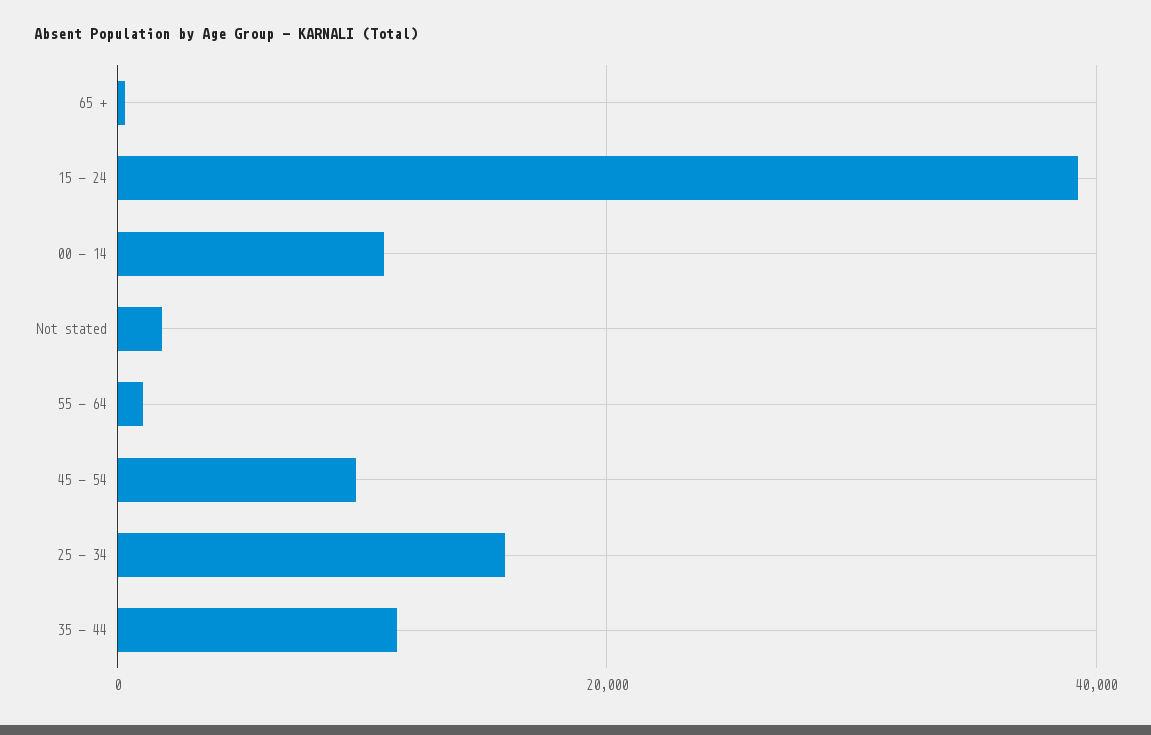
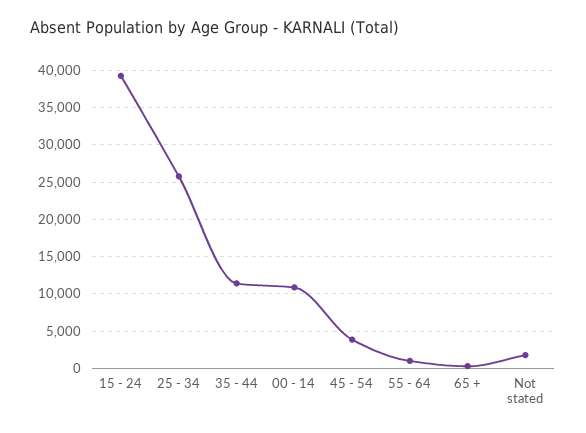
  {
    "65 +": 0,
    "15 - 24": 39000,
    "00 - 14": 11000,
    "Not stated": 2000,
    "55 - 64": 1000,
-   "45 - 54": 10000,
+   "45 - 54": 4000,
-   "25 - 34": 16000,
+   "25 - 34": 26000,
    "35 - 44": 11000
  }

